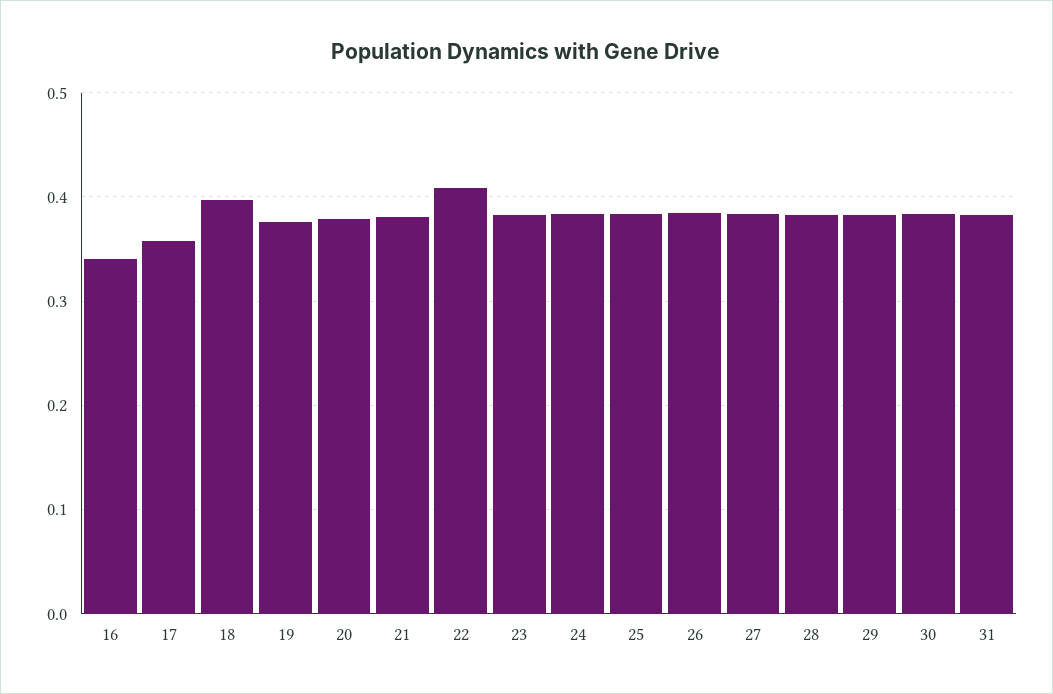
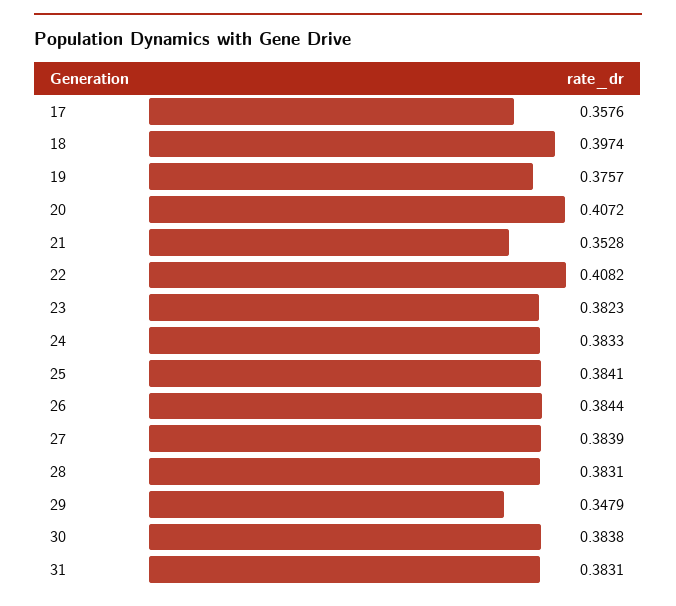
  {
-   "16": 0.34,
    "17": 0.3576,
    "18": 0.3974,
    "19": 0.3757,
-   "20": 0.38,
+   "20": 0.4072,
-   "21": 0.38,
+   "21": 0.3528,
    "22": 0.4082,
    "23": 0.3823,
    "24": 0.3833,
    "25": 0.3841,
    "26": 0.3844,
    "27": 0.3839,
    "28": 0.3831,
-   "29": 0.38,
+   "29": 0.3479,
    "30": 0.3838,
    "31": 0.3831
  }

